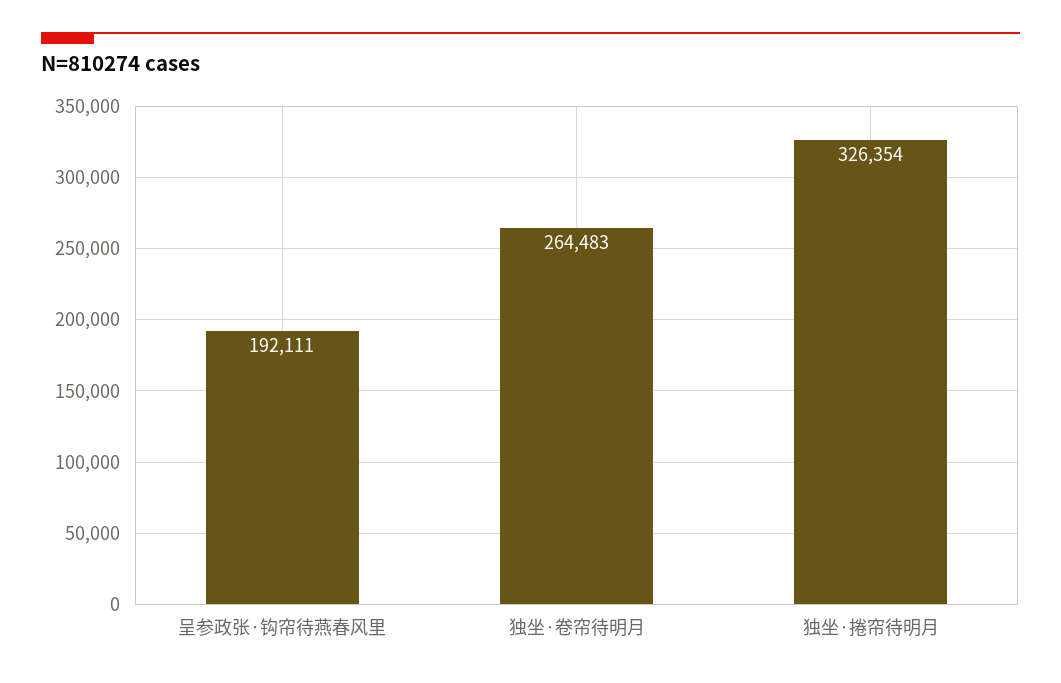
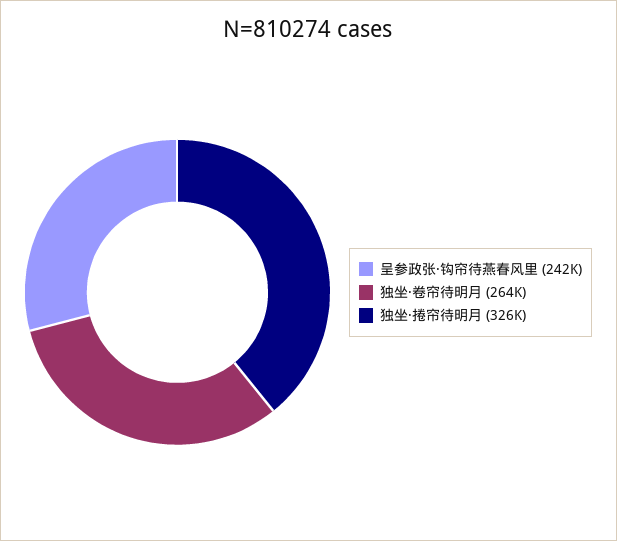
  {
-   "呈参政张·钩帘待燕春风里": 192111,
+   "呈参政张·钩帘待燕春风里": 242000,
    "独坐·卷帘待明月": 264483,
    "独坐·捲帘待明月": 326354
  }

